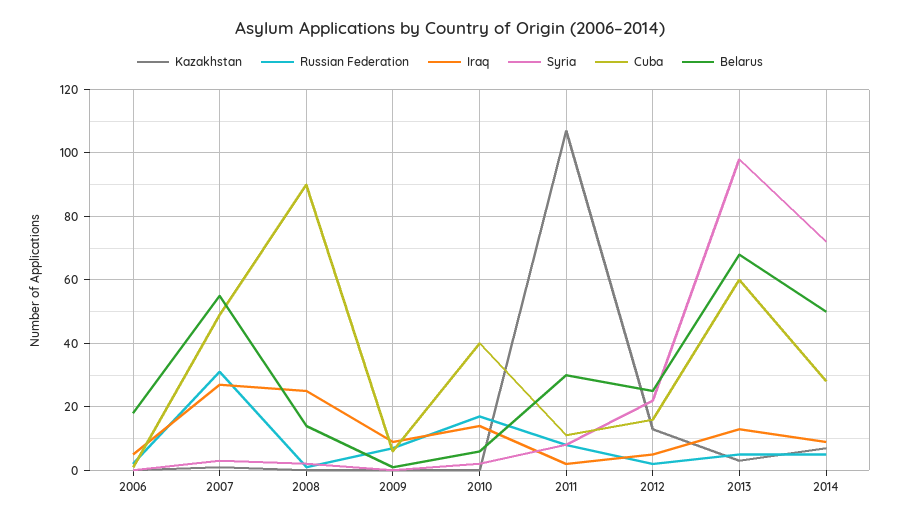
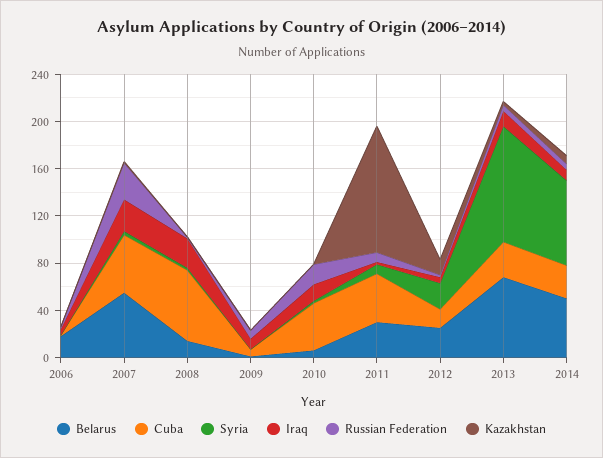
  {
    "Kazakhstan": {
      "2006": 0,
      "2007": 0,
      "2008": 0,
      "2009": 0,
      "2010": 0,
      "2011": 105,
      "2012": 15,
      "2013": 5,
      "2014": 5
    },
    "Russian Federation": {
      "2006": 0,
      "2007": 30,
      "2008": 0,
      "2009": 5,
      "2010": 15,
      "2011": 10,
      "2012": 0,
      "2013": 5,
      "2014": 5
    },
    "Iraq": {
      "2006": 5,
      "2007": 25,
      "2008": 25,
      "2009": 10,
      "2010": 15,
      "2011": 0,
      "2012": 5,
      "2013": 15,
      "2014": 10
    },
    "Syria": {
      "2006": 0,
      "2007": 5,
      "2008": 0,
      "2009": 0,
      "2010": 0,
      "2011": 10,
      "2012": 20,
      "2013": 100,
      "2014": 70
    },
    "Cuba": {
      "2006": 0,
      "2007": 50,
-     "2008": 90,
+     "2008": 60,
      "2009": 5,
      "2010": 40,
-     "2011": 10,
+     "2011": 40,
      "2012": 15,
-     "2013": 60,
+     "2013": 30,
      "2014": 30
    },
    "Belarus": {
      "2006": 20,
      "2007": 55,
      "2008": 15,
      "2009": 0,
      "2010": 5,
      "2011": 30,
      "2012": 25,
      "2013": 70,
      "2014": 50
    }
  }

